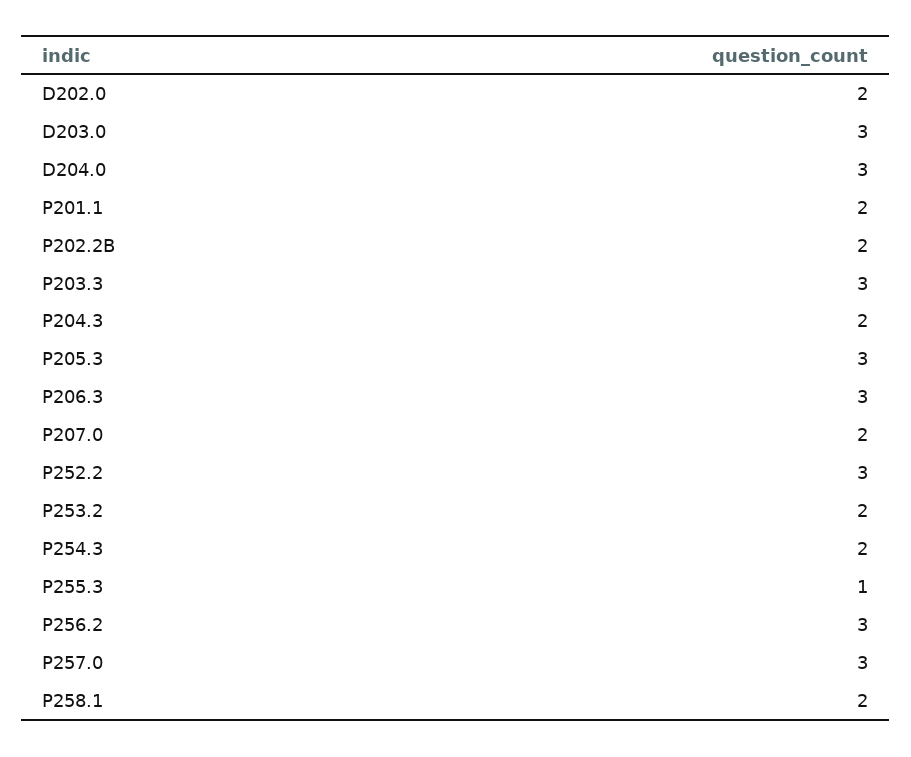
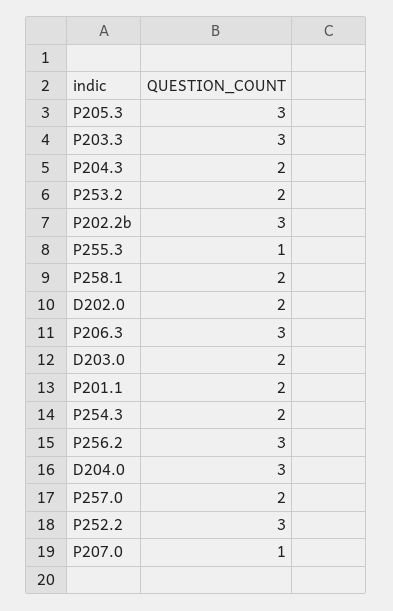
  {
    "D202.0": 2,
-   "D203.0": 3,
+   "D203.0": 2,
    "D204.0": 3,
    "P201.1": 2,
-   "P202.2B": 2,
+   "P202.2B": 3,
    "P203.3": 3,
    "P204.3": 2,
    "P205.3": 3,
    "P206.3": 3,
-   "P207.0": 2,
+   "P207.0": 1,
    "P252.2": 3,
    "P253.2": 2,
    "P254.3": 2,
    "P255.3": 1,
    "P256.2": 3,
-   "P257.0": 3,
+   "P257.0": 2,
    "P258.1": 2
  }

